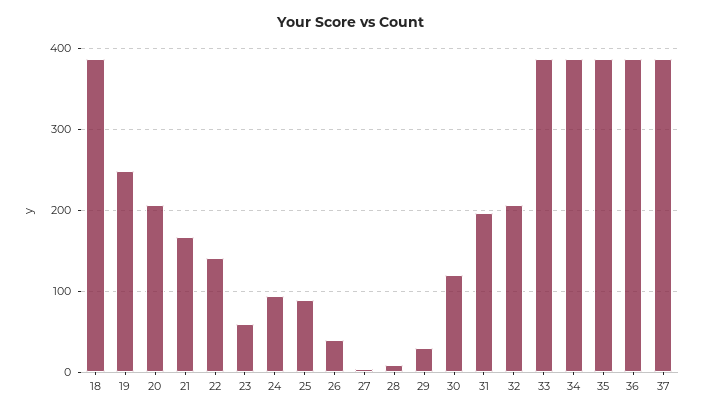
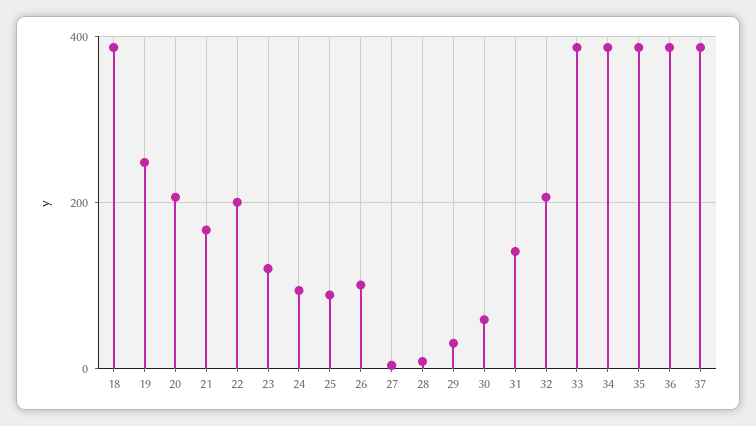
  {
    "18": 390,
    "19": 250,
    "20": 210,
    "21": 170,
-   "22": 140,
+   "22": 200,
-   "23": 60,
+   "23": 120,
    "24": 90,
    "25": 90,
-   "26": 40,
+   "26": 100,
    "27": 0,
    "28": 10,
    "29": 30,
-   "30": 120,
+   "30": 60,
-   "31": 200,
+   "31": 140,
    "32": 210,
    "33": 390,
    "34": 390,
    "35": 390,
    "36": 390,
    "37": 390
  }

